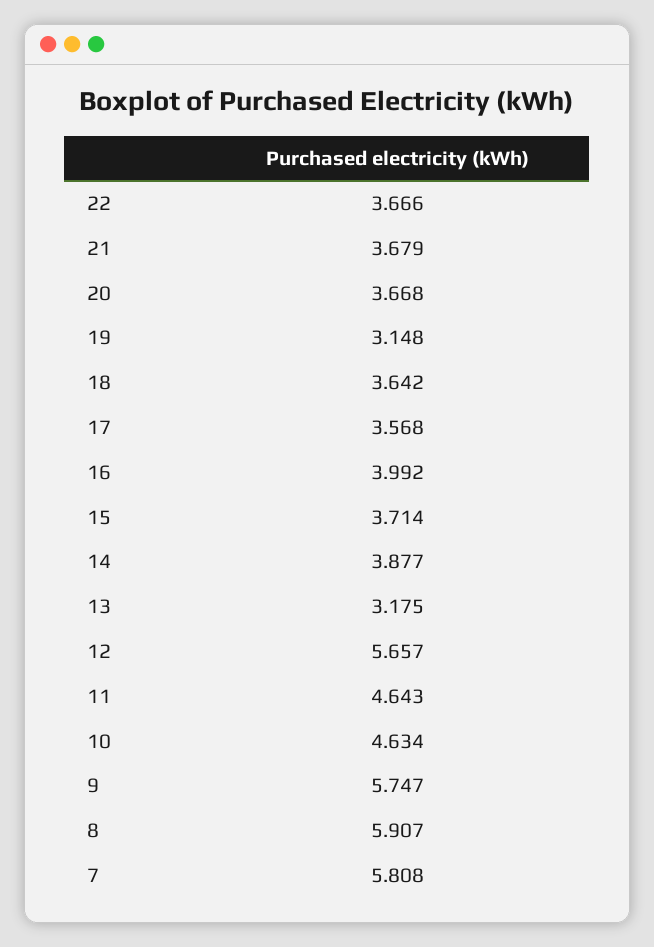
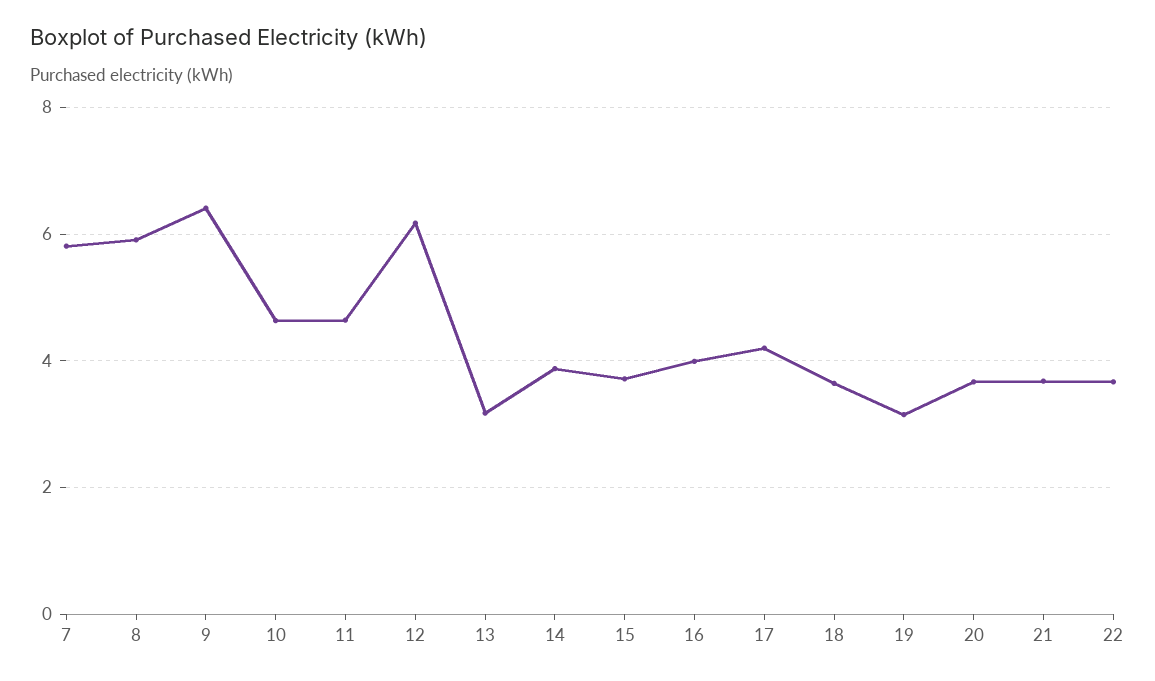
  {
    "22": 3.666,
    "21": 3.679,
    "20": 3.668,
    "19": 3.148,
    "18": 3.642,
-   "17": 3.568,
+   "17": 4.2,
    "16": 3.992,
    "15": 3.714,
    "14": 3.877,
    "13": 3.175,
-   "12": 5.657,
+   "12": 6.2,
    "11": 4.643,
    "10": 4.634,
-   "9": 5.747,
+   "9": 6.4,
    "8": 5.907,
    "7": 5.808
  }

